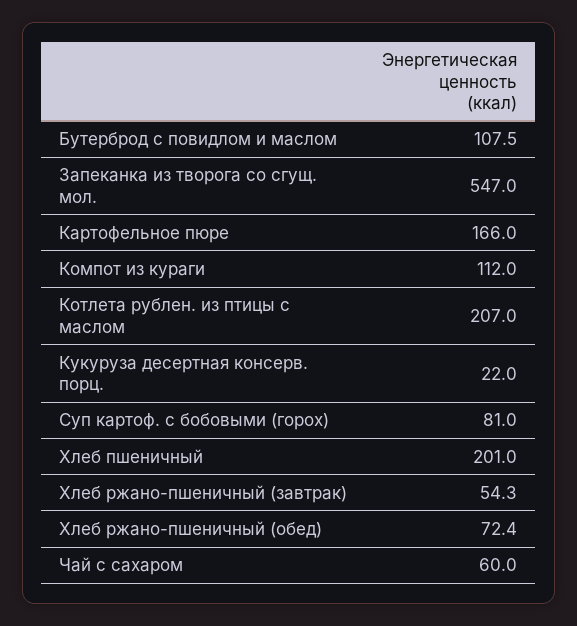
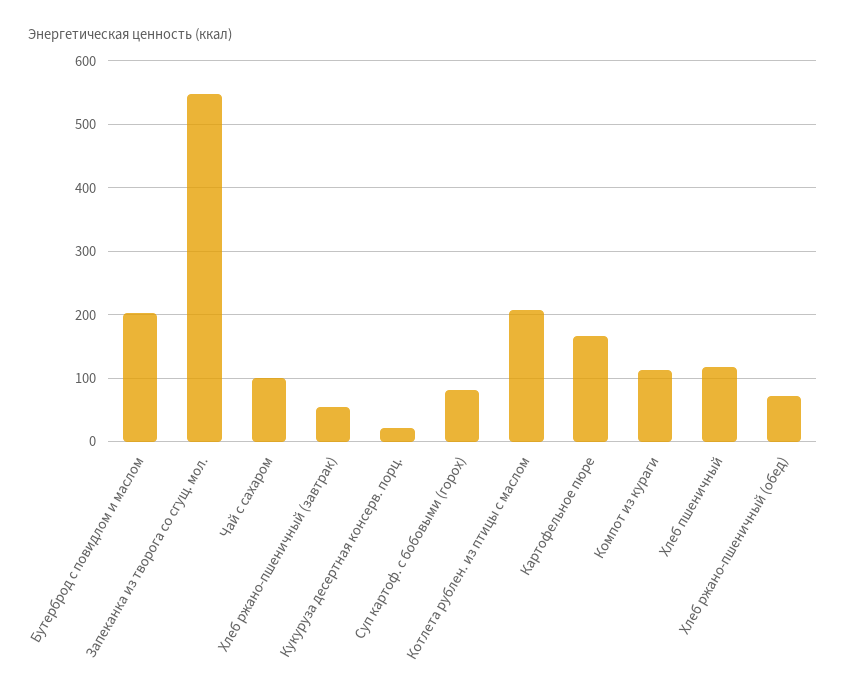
  {
-   "Бутерброд с повидлом и маслом": 107.5,
+   "Бутерброд с повидлом и маслом": 200,
    "Запеканка из творога со сгущ. мол.": 547,
    "Картофельное пюре": 166,
    "Компот из кураги": 112,
    "Котлета рублен. из птицы с маслом": 207,
    "Кукуруза десертная консерв. порц.": 22,
    "Суп картоф. с бобовыми (горох)": 81,
-   "Хлеб пшеничный": 201,
+   "Хлеб пшеничный": 120,
    "Хлеб ржано-пшеничный (завтрак)": 54.3,
    "Хлеб ржано-пшеничный (обед)": 72.4,
-   "Чай с сахаром": 60
+   "Чай с сахаром": 100
  }

